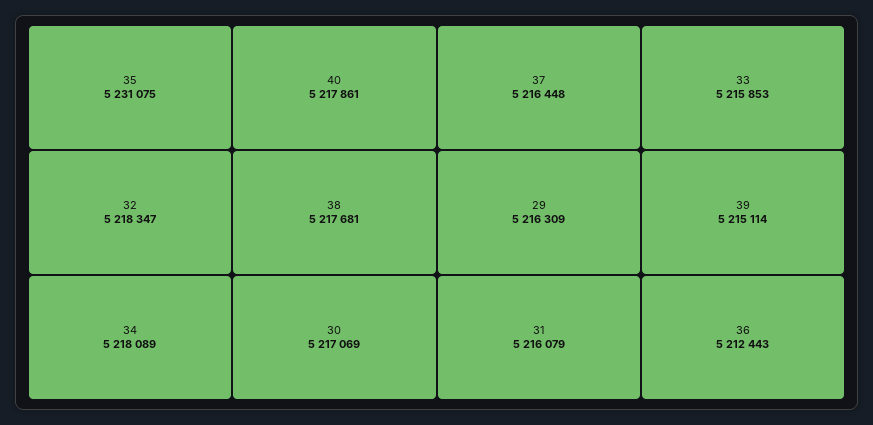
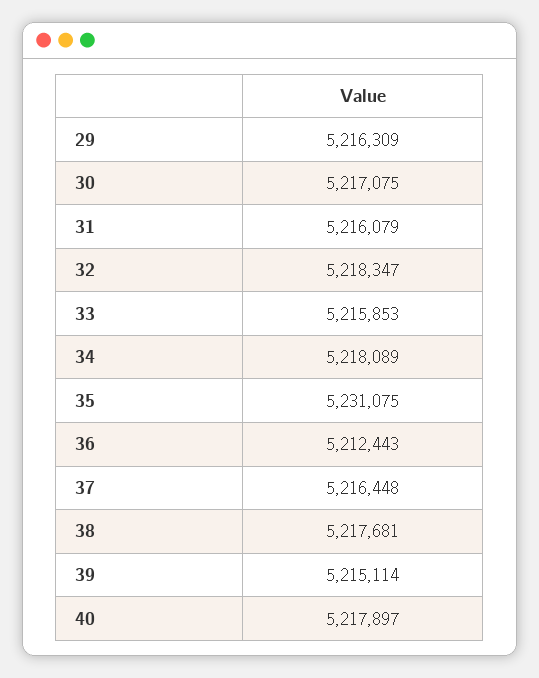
  {
    "35": 5231075,
    "32": 5218347,
    "34": 5218089,
-   "40": 5217861,
+   "40": 5217897,
    "38": 5217681,
-   "30": 5217069,
+   "30": 5217075,
    "37": 5216448,
    "29": 5216309,
    "31": 5216079,
    "33": 5215853,
    "39": 5215114,
    "36": 5212443
  }

